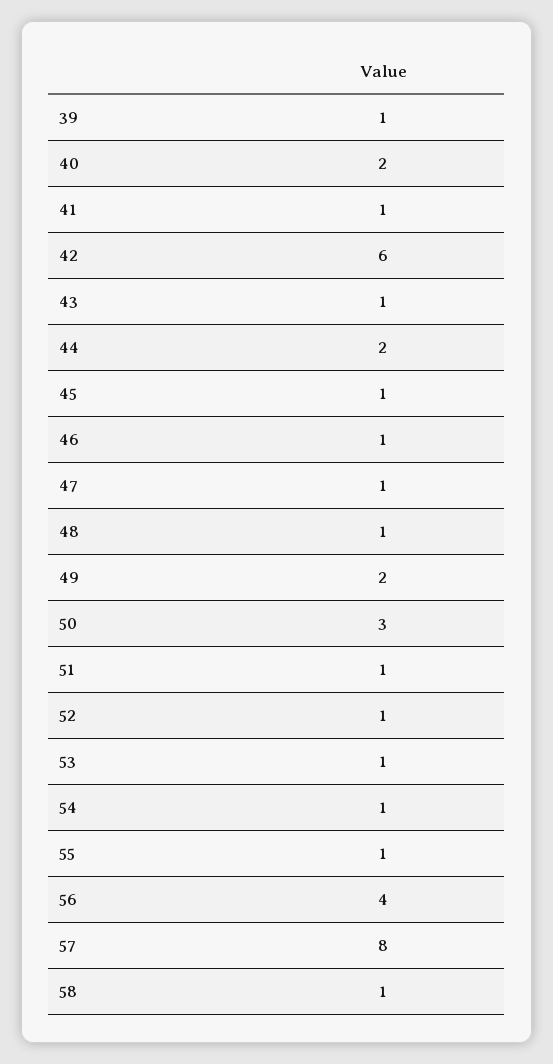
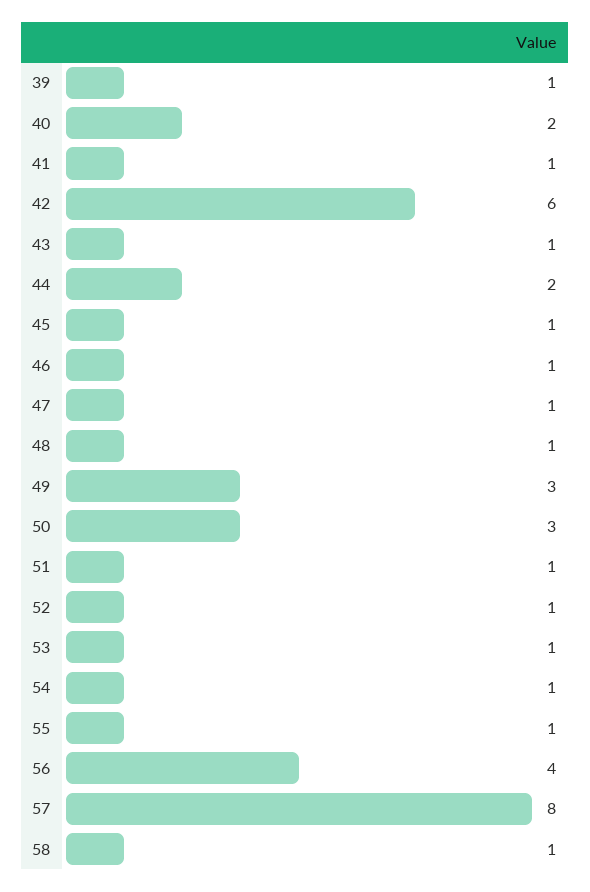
  {
    "39": 1,
    "40": 2,
    "41": 1,
    "42": 6,
    "43": 1,
    "44": 2,
    "45": 1,
    "46": 1,
    "47": 1,
    "48": 1,
-   "49": 2,
+   "49": 3,
    "50": 3,
    "51": 1,
    "52": 1,
    "53": 1,
    "54": 1,
    "55": 1,
    "56": 4,
    "57": 8,
    "58": 1
  }

